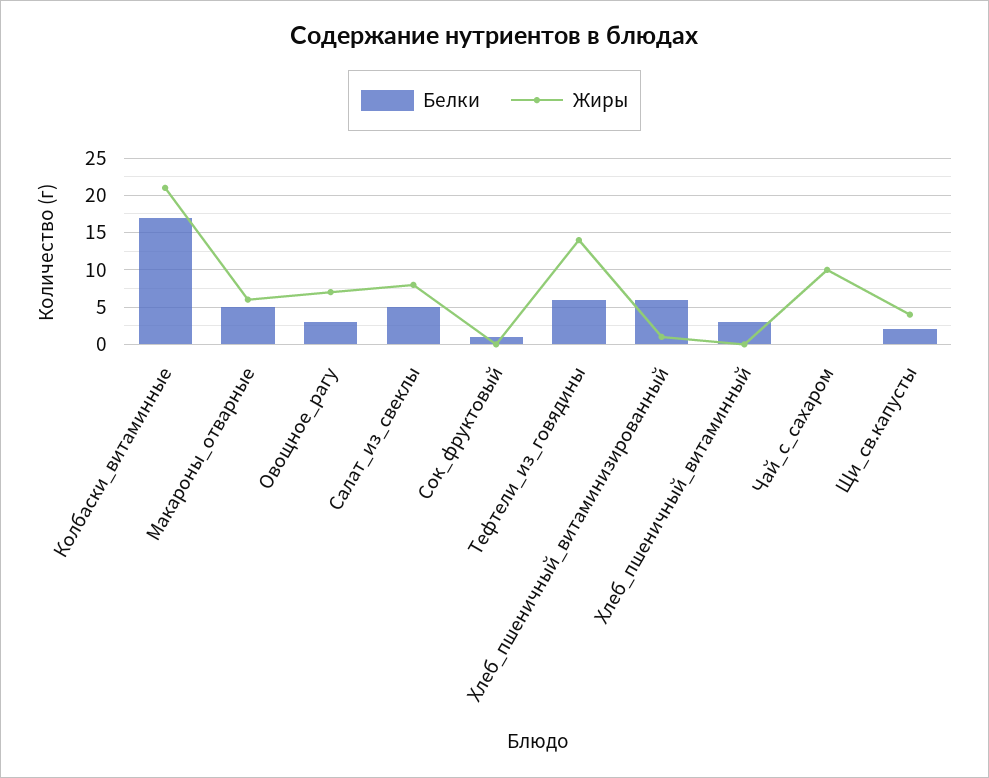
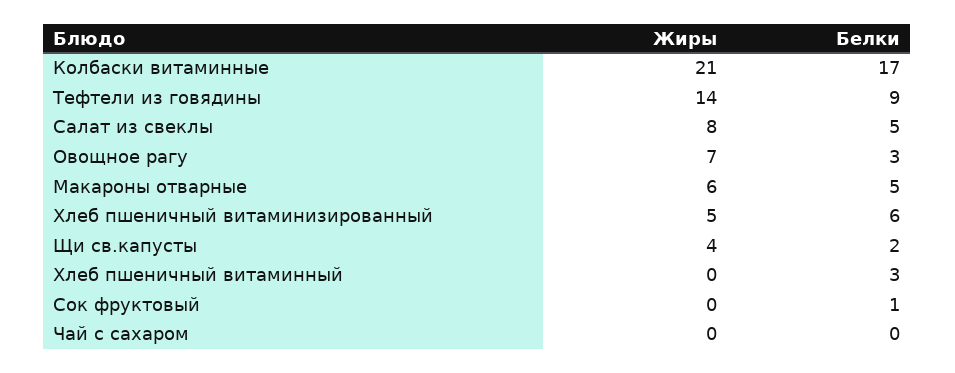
  {
    "Белки": {
      "Колбаски_витаминные": 17,
      "Макароны_отварные": 5,
      "Овощное_рагу": 3,
      "Салат_из_свеклы": 5,
      "Сок_фруктовый": 1,
-     "Тефтели_из_говядины": 6,
+     "Тефтели_из_говядины": 9,
      "Хлеб_пшеничный_витаминизированный": 6,
      "Хлеб_пшеничный_витаминный": 3,
      "Чай_с_сахаром": 0,
      "Щи_св.капусты": 2
    },
    "Жиры": {
      "Колбаски_витаминные": 21,
      "Макароны_отварные": 6,
      "Овощное_рагу": 7,
      "Салат_из_свеклы": 8,
      "Сок_фруктовый": 0,
      "Тефтели_из_говядины": 14,
-     "Хлеб_пшеничный_витаминизированный": 1,
+     "Хлеб_пшеничный_витаминизированный": 5,
      "Хлеб_пшеничный_витаминный": 0,
-     "Чай_с_сахаром": 10,
+     "Чай_с_сахаром": 0,
      "Щи_св.капусты": 4
    }
  }

